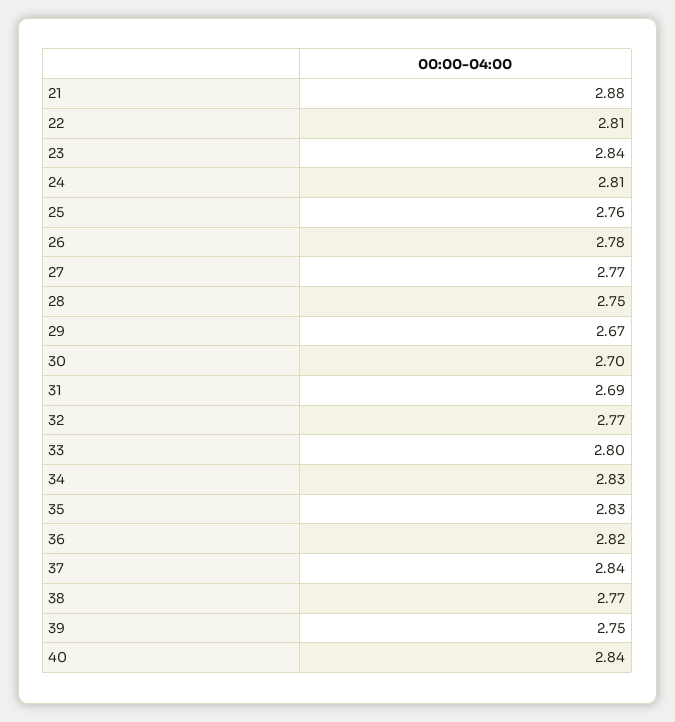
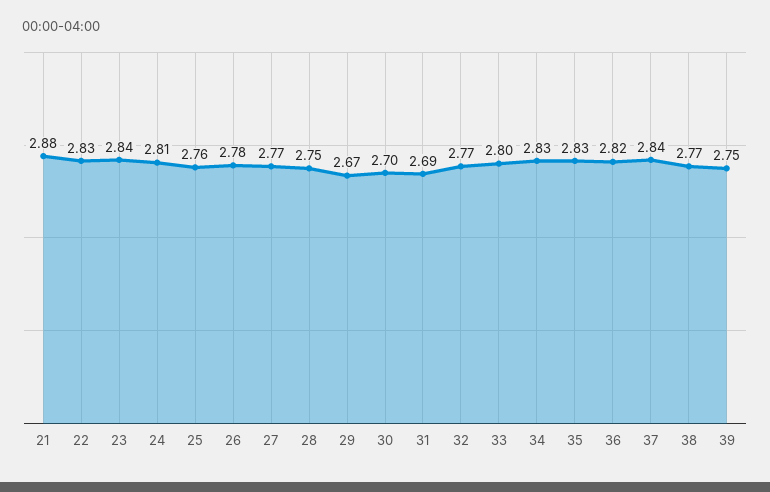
  {
    "21": 2.88,
-   "22": 2.81,
+   "22": 2.83,
    "23": 2.84,
    "24": 2.81,
    "25": 2.76,
    "26": 2.78,
    "27": 2.77,
    "28": 2.75,
    "29": 2.67,
    "30": 2.7,
    "31": 2.69,
    "32": 2.77,
    "33": 2.8,
    "34": 2.83,
    "35": 2.83,
    "36": 2.82,
    "37": 2.84,
    "38": 2.77,
-   "39": 2.75,
+   "39": 2.75
-   "40": 2.84
  }

